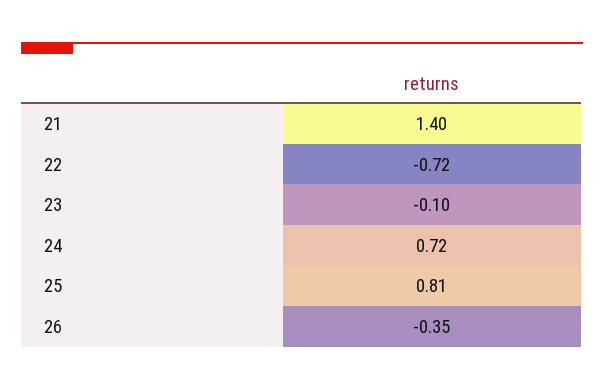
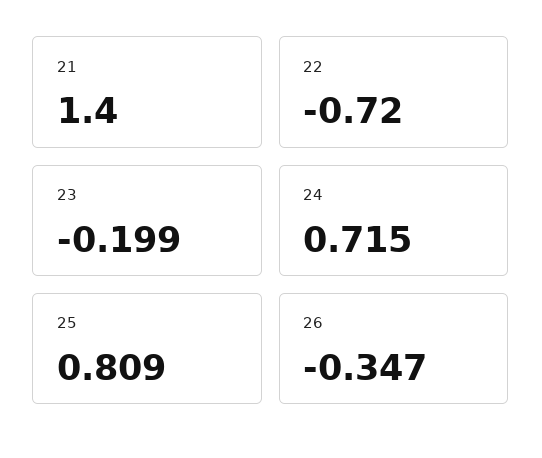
  {
    "21": 1.4,
    "22": -0.72,
-   "23": -0.1,
+   "23": -0.199,
    "24": 0.715,
    "25": 0.809,
    "26": -0.347
  }

